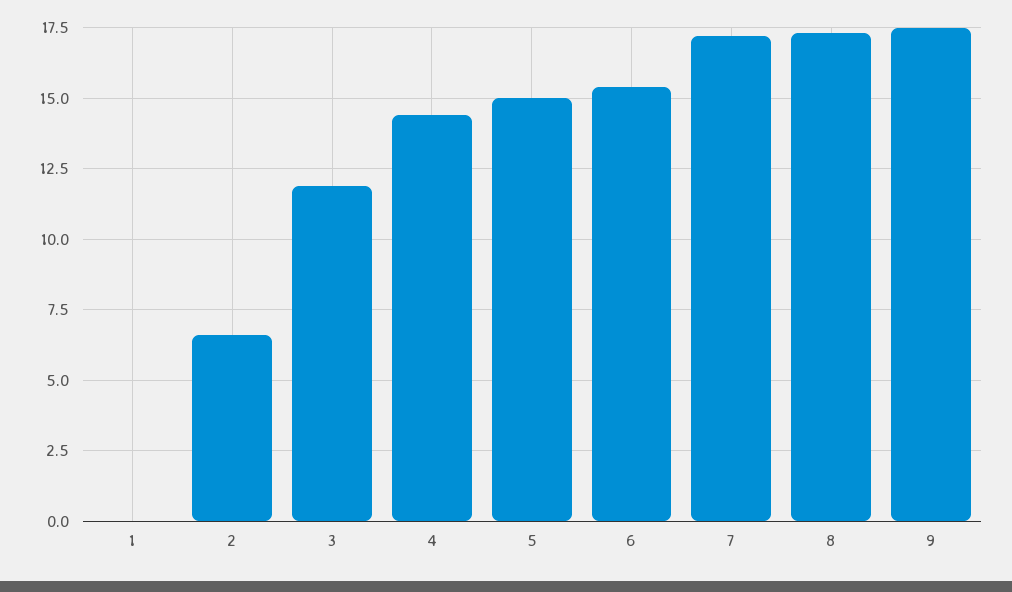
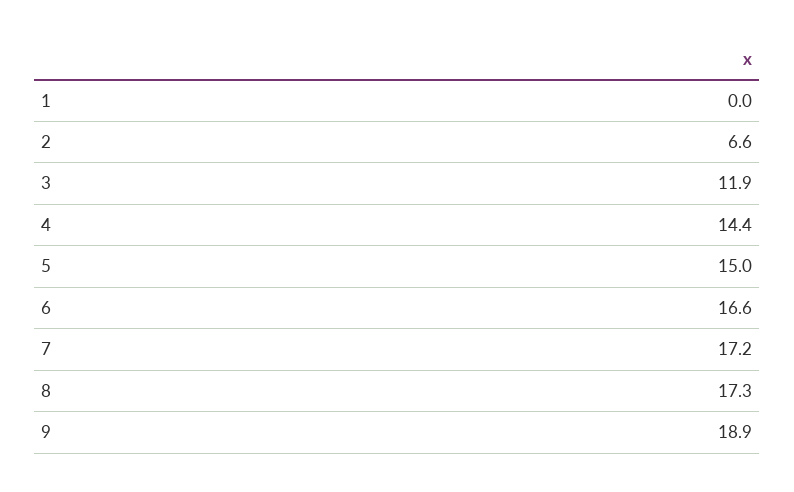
  {
    "1": 0,
    "2": 6.6,
    "3": 11.9,
    "4": 14.4,
    "5": 15,
-   "6": 15.5,
+   "6": 16.6,
    "7": 17.2,
    "8": 17.3,
-   "9": 17.5
+   "9": 18.9
  }

